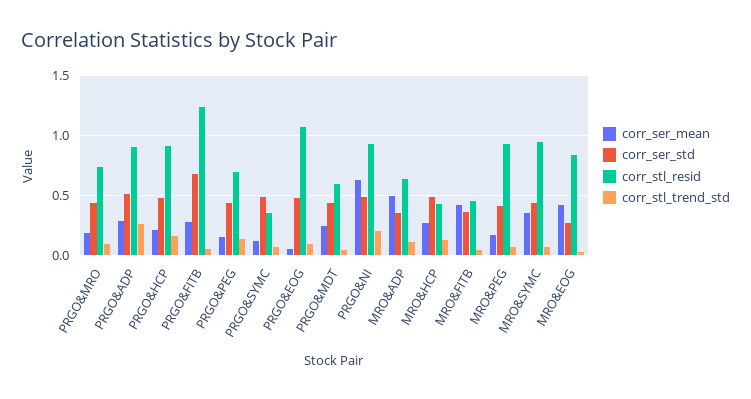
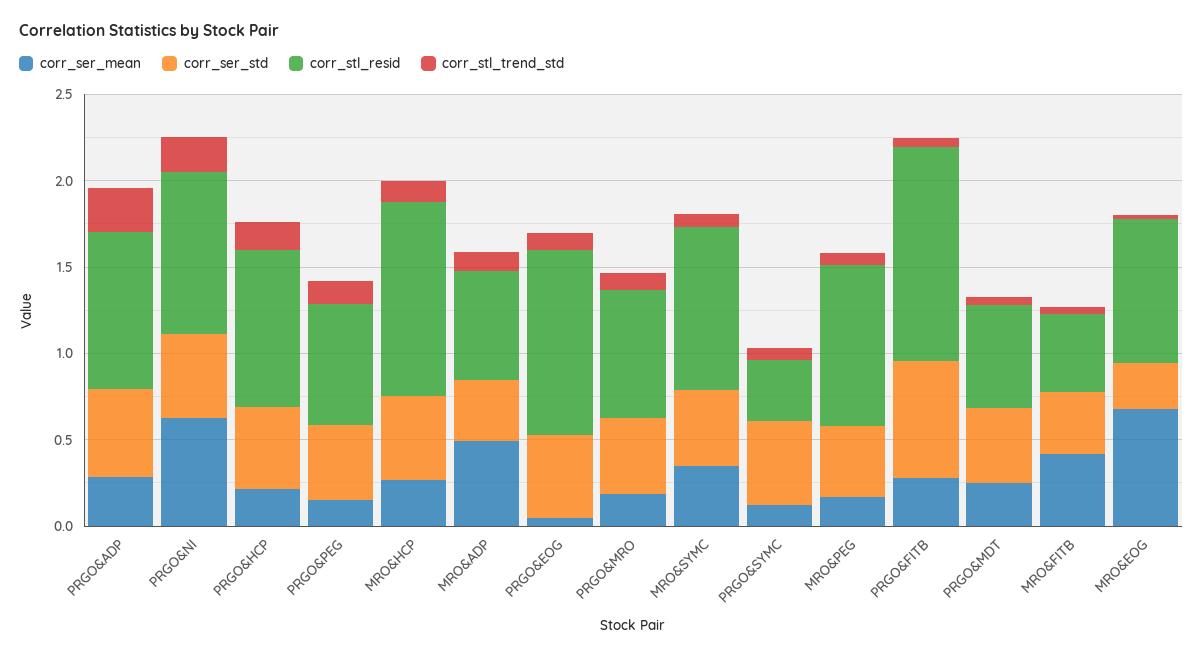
  {
    "corr_ser_mean": {
      "PRGO&MRO": 0.2,
      "PRGO&ADP": 0.3,
      "PRGO&HCP": 0.2,
      "PRGO&FITB": 0.3,
      "PRGO&PEG": 0.1,
      "PRGO&SYMC": 0.1,
      "PRGO&EOG": 0,
      "PRGO&MDT": 0.2,
      "PRGO&NI": 0.6,
      "MRO&ADP": 0.5,
      "MRO&HCP": 0.3,
      "MRO&FITB": 0.4,
      "MRO&PEG": 0.2,
      "MRO&SYMC": 0.3,
-     "MRO&EOG": 0.4
+     "MRO&EOG": 0.7
    },
    "corr_ser_std": {
      "PRGO&MRO": 0.4,
      "PRGO&ADP": 0.5,
      "PRGO&HCP": 0.5,
      "PRGO&FITB": 0.7,
      "PRGO&PEG": 0.4,
      "PRGO&SYMC": 0.5,
      "PRGO&EOG": 0.5,
      "PRGO&MDT": 0.4,
      "PRGO&NI": 0.5,
      "MRO&ADP": 0.4,
      "MRO&HCP": 0.5,
      "MRO&FITB": 0.4,
      "MRO&PEG": 0.4,
      "MRO&SYMC": 0.4,
      "MRO&EOG": 0.3
    },
    "corr_stl_resid": {
      "PRGO&MRO": 0.7,
      "PRGO&ADP": 0.9,
      "PRGO&HCP": 0.9,
      "PRGO&FITB": 1.2,
      "PRGO&PEG": 0.7,
      "PRGO&SYMC": 0.4,
      "PRGO&EOG": 1.1,
      "PRGO&MDT": 0.6,
      "PRGO&NI": 0.9,
      "MRO&ADP": 0.6,
-     "MRO&HCP": 0.4,
+     "MRO&HCP": 1.1,
      "MRO&FITB": 0.5,
      "MRO&PEG": 0.9,
      "MRO&SYMC": 0.9,
      "MRO&EOG": 0.8
    },
    "corr_stl_trend_std": {
      "PRGO&MRO": 0.1,
      "PRGO&ADP": 0.3,
      "PRGO&HCP": 0.2,
      "PRGO&FITB": 0,
      "PRGO&PEG": 0.1,
      "PRGO&SYMC": 0.1,
      "PRGO&EOG": 0.1,
      "PRGO&MDT": 0,
      "PRGO&NI": 0.2,
      "MRO&ADP": 0.1,
      "MRO&HCP": 0.1,
      "MRO&FITB": 0,
      "MRO&PEG": 0.1,
      "MRO&SYMC": 0.1,
      "MRO&EOG": 0
    }
  }

